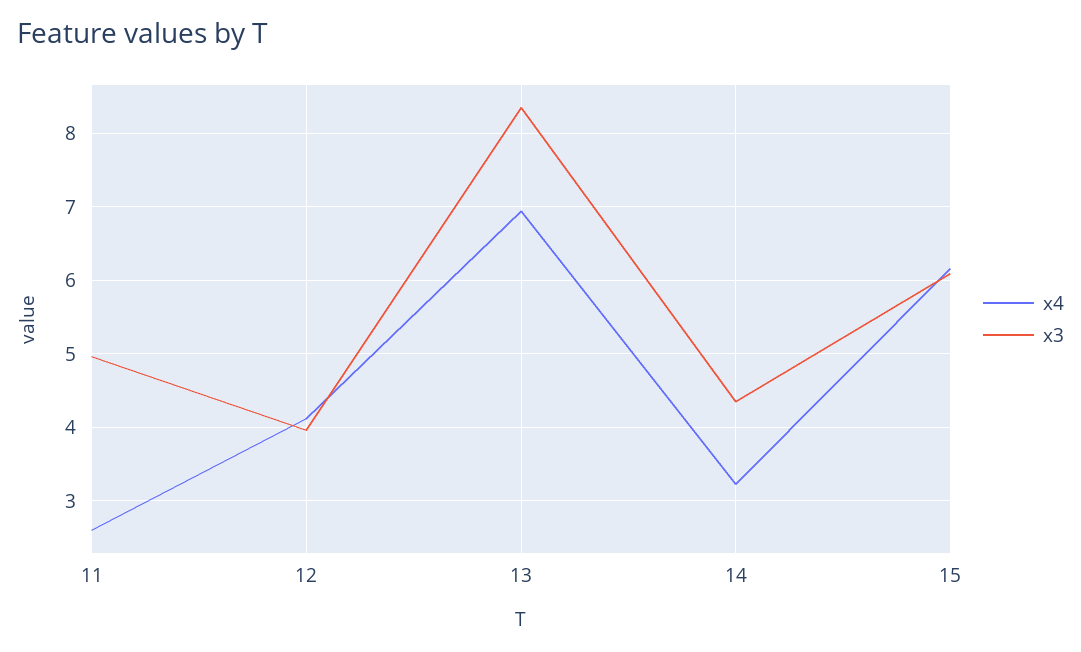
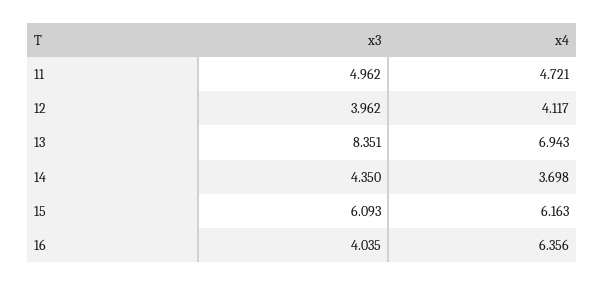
  {
    "x4": {
-     "11": 2.6,
+     "11": 4.721,
      "12": 4.117,
      "13": 6.943,
-     "14": 3.2,
+     "14": 3.698,
-     "15": 6.163
+     "15": 6.163,
+     "16": 6.356
    },
    "x3": {
      "11": 4.962,
      "12": 3.962,
      "13": 8.351,
      "14": 4.35,
-     "15": 6.093
+     "15": 6.093,
+     "16": 4.035
    }
  }

